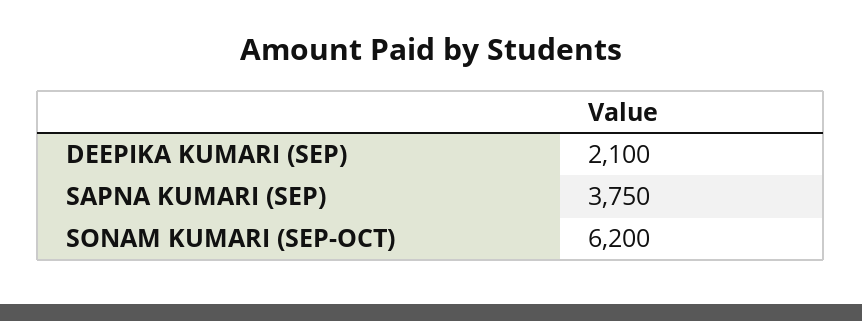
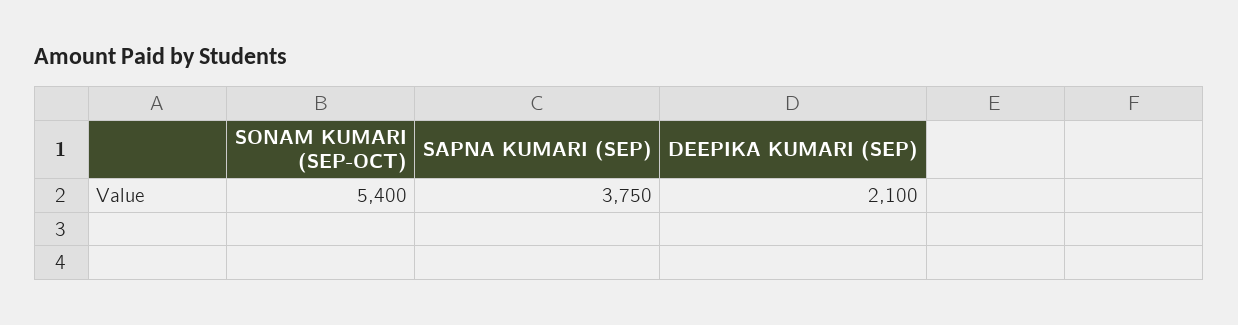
  {
    "DEEPIKA KUMARI (SEP)": 2100,
    "SAPNA KUMARI (SEP)": 3750,
-   "SONAM KUMARI (SEP-OCT)": 6200
+   "SONAM KUMARI (SEP-OCT)": 5400
  }

